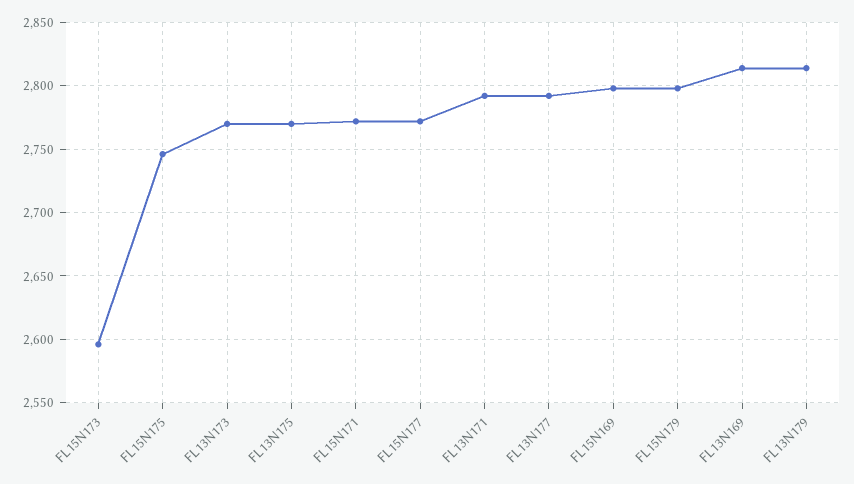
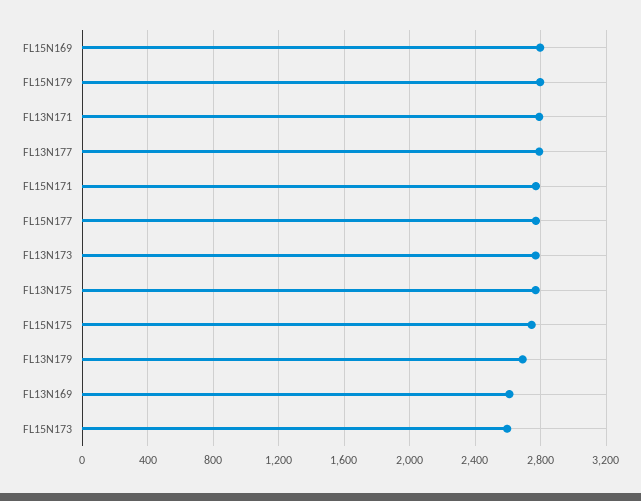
  {
    "FL15N173": 2595,
    "FL15N175": 2745,
    "FL13N173": 2770,
    "FL13N175": 2770,
    "FL15N171": 2770,
    "FL15N177": 2770,
    "FL13N171": 2790,
    "FL13N177": 2790,
    "FL15N169": 2800,
    "FL15N179": 2800,
-   "FL13N169": 2815,
+   "FL13N169": 2600,
-   "FL13N179": 2815
+   "FL13N179": 2700
  }

